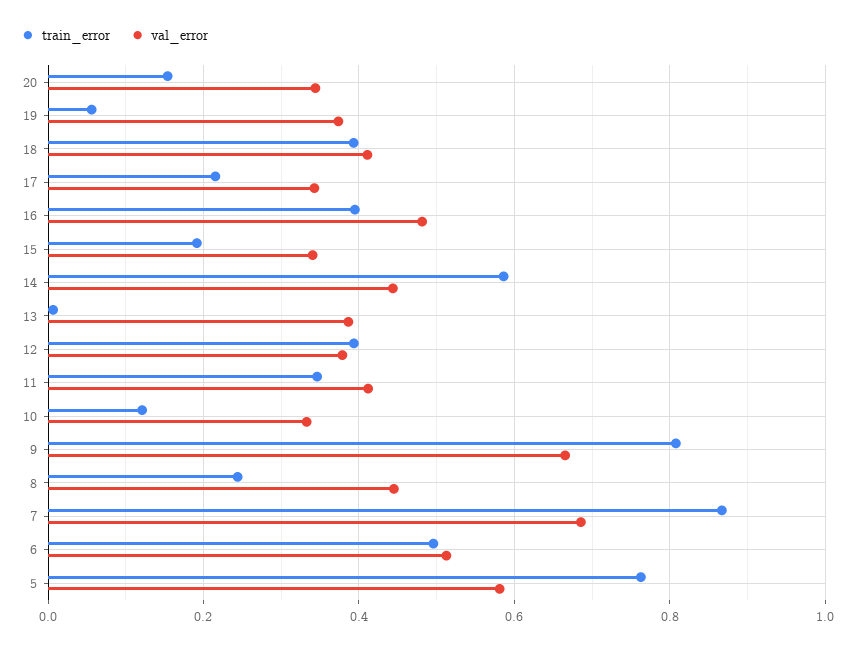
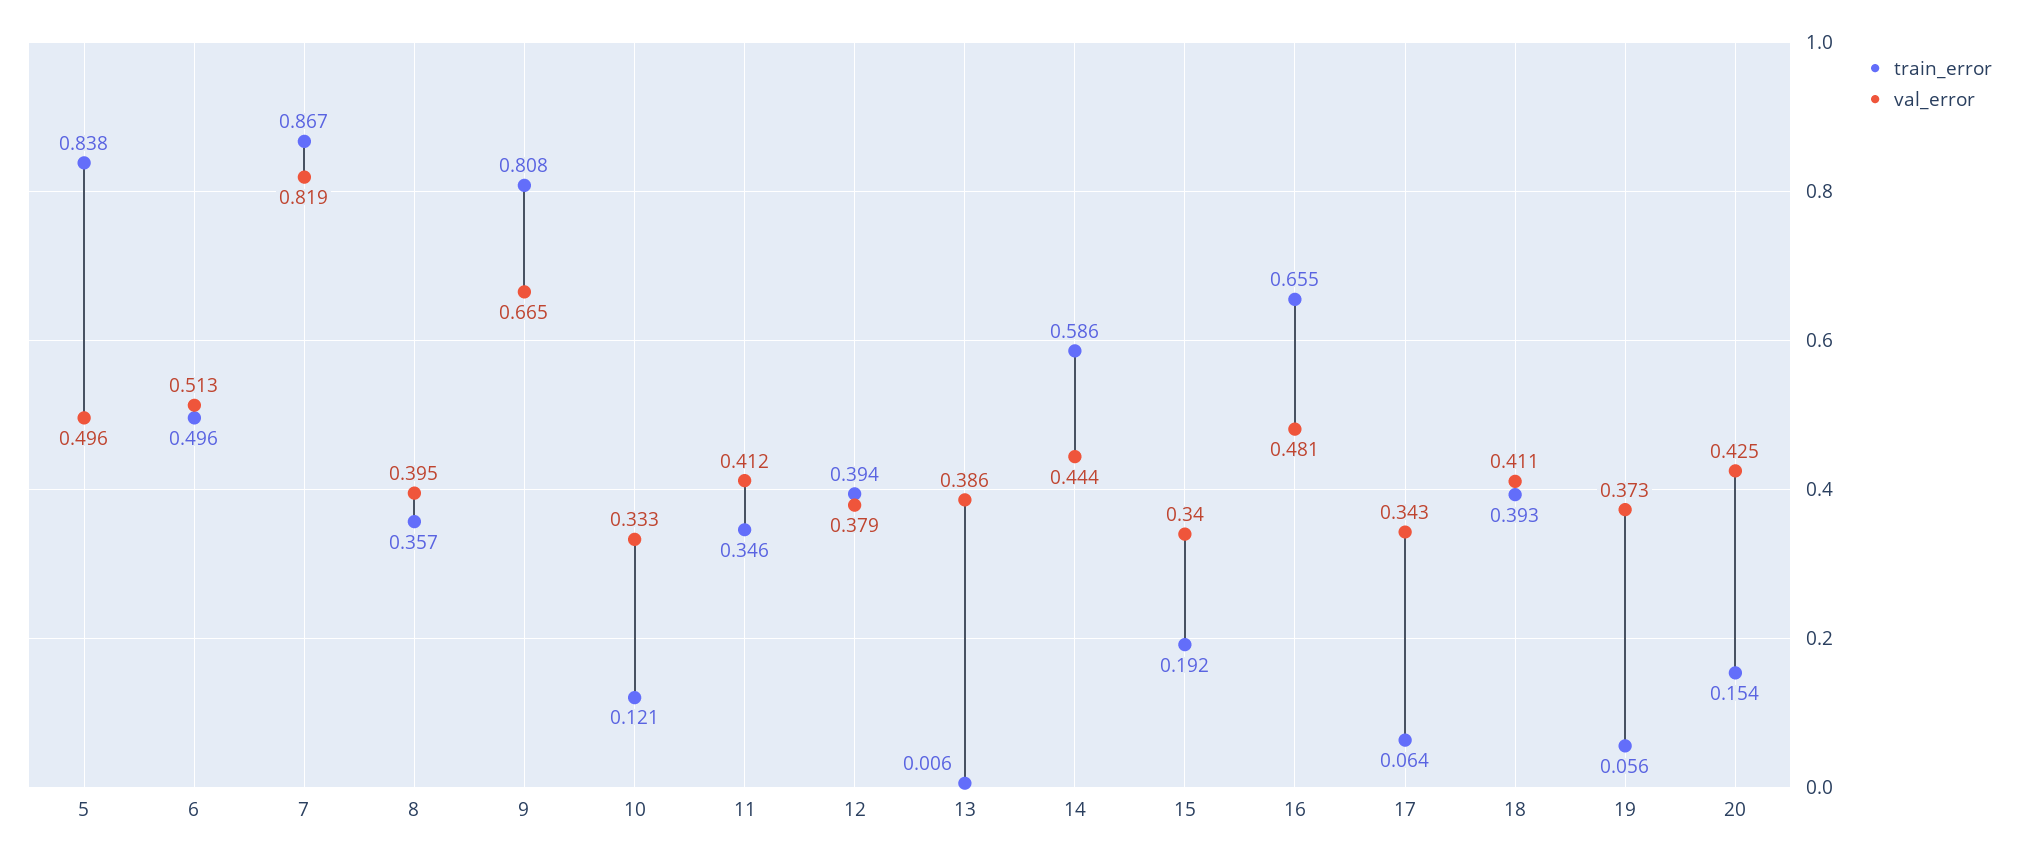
  {
    "train_error": {
      "20": 0.154,
      "19": 0.056,
      "18": 0.393,
-     "17": 0.22,
+     "17": 0.064,
-     "16": 0.4,
+     "16": 0.655,
      "15": 0.192,
      "14": 0.586,
      "13": 0.006,
      "12": 0.394,
      "11": 0.346,
      "10": 0.121,
      "9": 0.808,
-     "8": 0.24,
+     "8": 0.357,
      "7": 0.867,
      "6": 0.496,
-     "5": 0.76
+     "5": 0.838
    },
    "val_error": {
-     "20": 0.34,
+     "20": 0.425,
      "19": 0.373,
      "18": 0.411,
      "17": 0.343,
      "16": 0.481,
      "15": 0.34,
      "14": 0.444,
      "13": 0.386,
      "12": 0.379,
      "11": 0.412,
      "10": 0.333,
      "9": 0.665,
-     "8": 0.44,
+     "8": 0.395,
-     "7": 0.68,
+     "7": 0.819,
      "6": 0.513,
-     "5": 0.58
+     "5": 0.496
    }
  }

